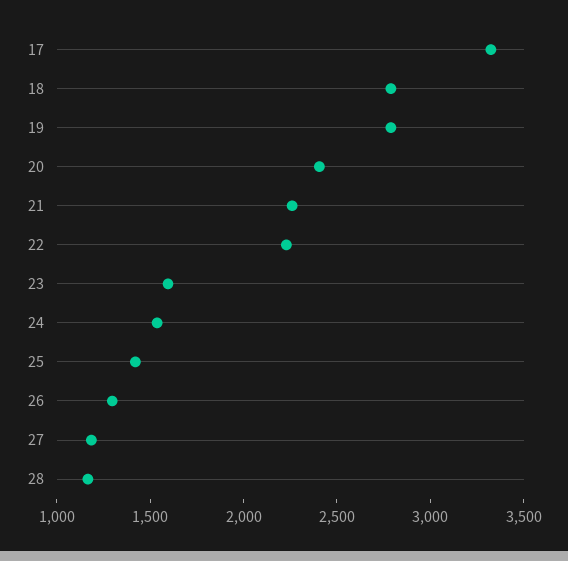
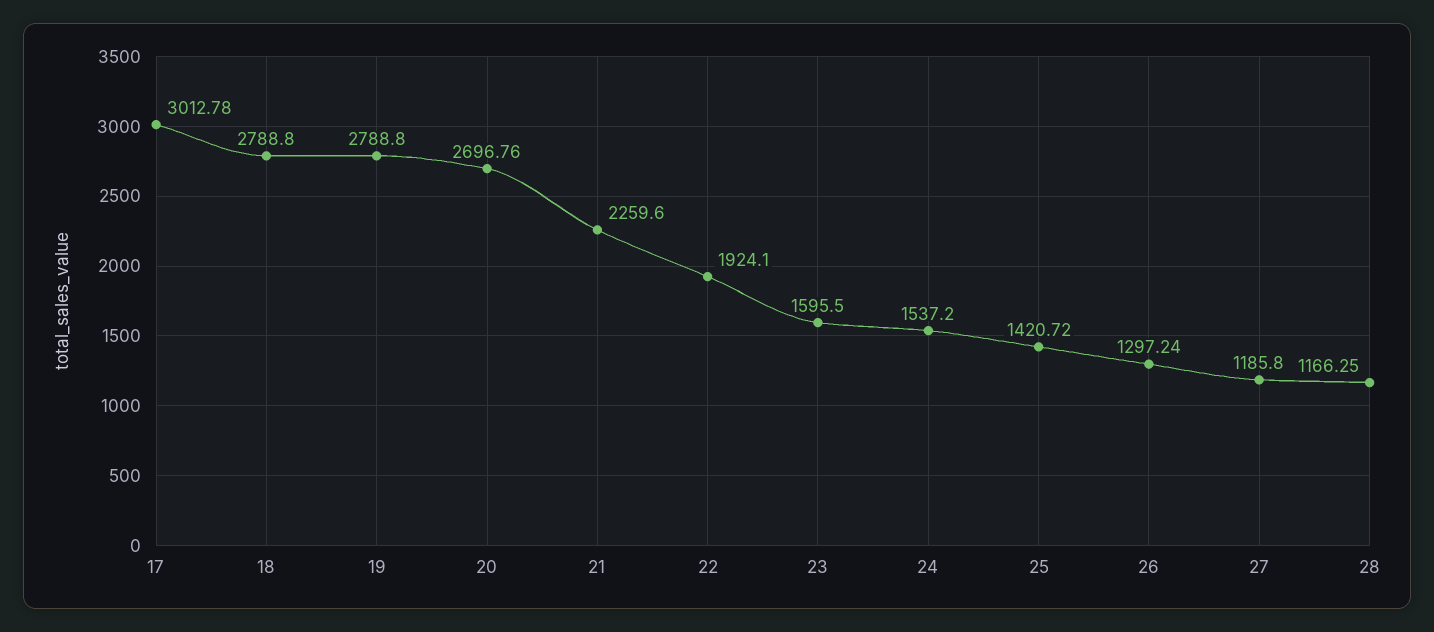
  {
-   "17": 3300,
+   "17": 3012.78,
    "18": 2788.8,
    "19": 2788.8,
-   "20": 2400,
+   "20": 2696.76,
    "21": 2259.6,
-   "22": 2200,
+   "22": 1924.1,
    "23": 1595.5,
    "24": 1537.2,
    "25": 1420.72,
    "26": 1297.24,
    "27": 1185.8,
    "28": 1166.25
  }

